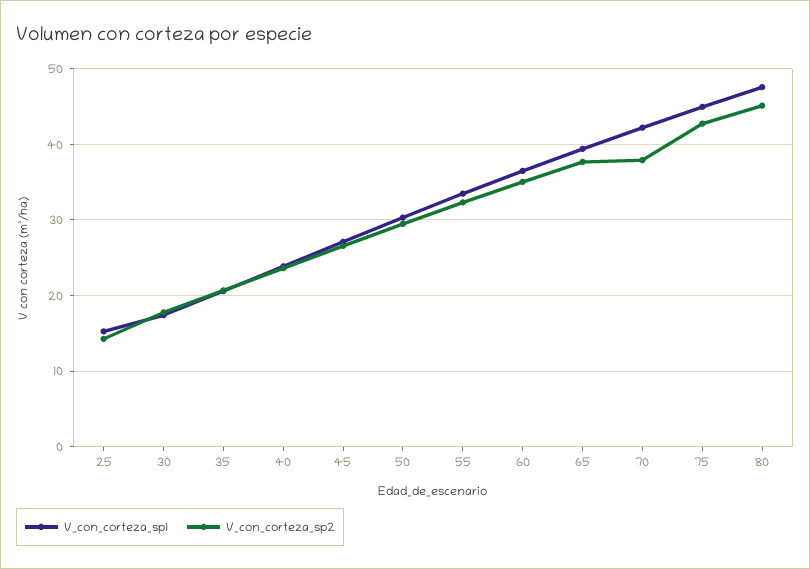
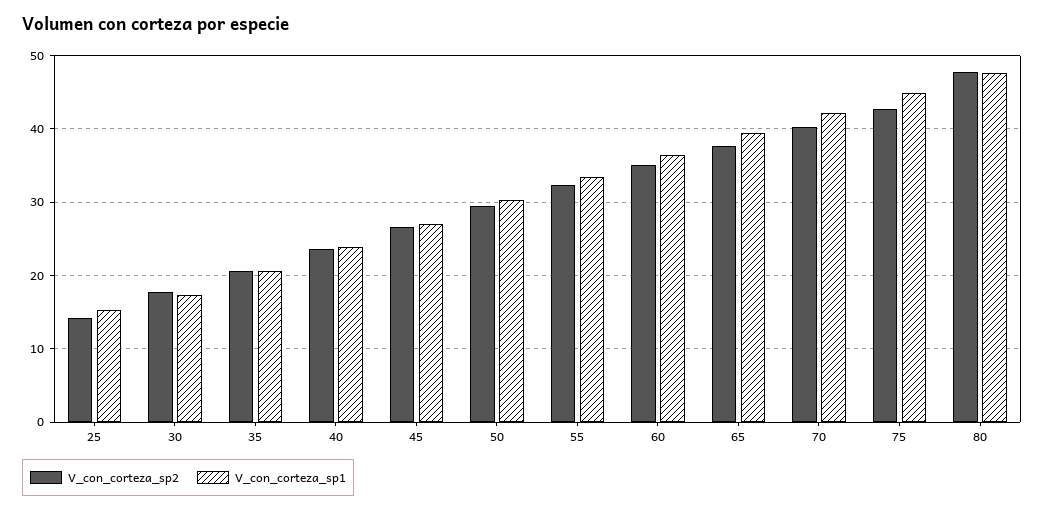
  {
    "V_con_corteza_sp1": {
      "25": 15,
      "30": 17,
      "35": 21,
      "40": 24,
      "45": 27,
      "50": 30,
      "55": 33,
      "60": 36,
      "65": 39,
      "70": 42,
      "75": 45,
      "80": 48
    },
    "V_con_corteza_sp2": {
      "25": 14,
      "30": 18,
      "35": 21,
      "40": 24,
      "45": 27,
      "50": 29,
      "55": 32,
      "60": 35,
      "65": 38,
-     "70": 38,
+     "70": 40,
      "75": 43,
-     "80": 45
+     "80": 48
    }
  }

